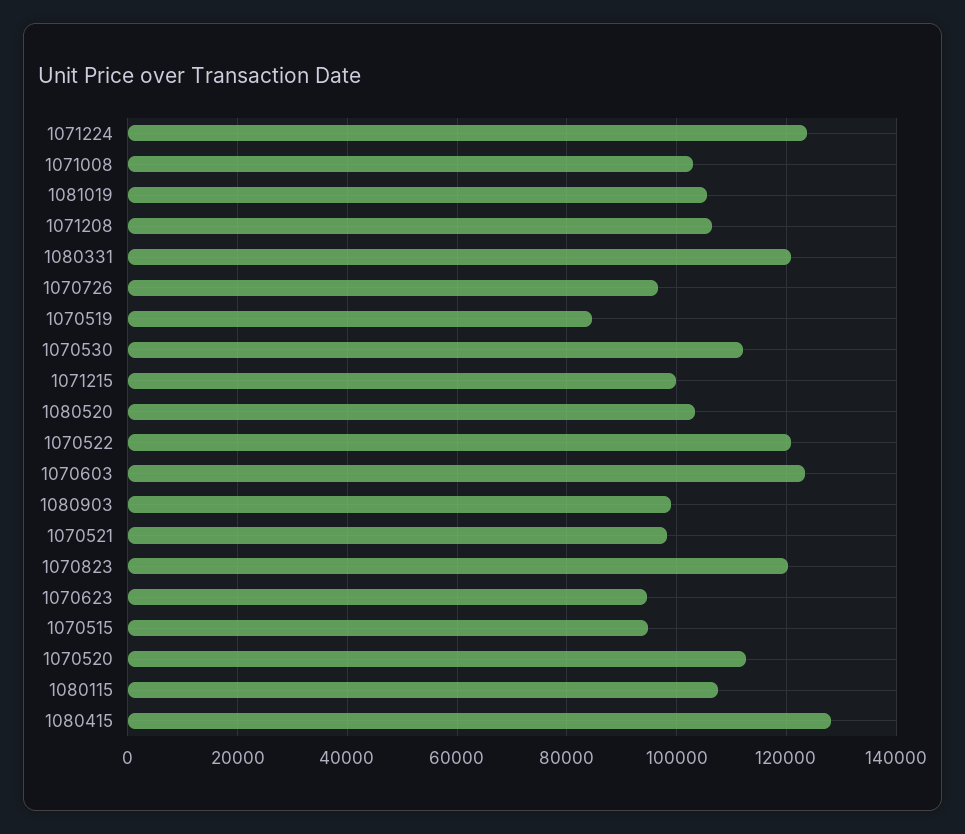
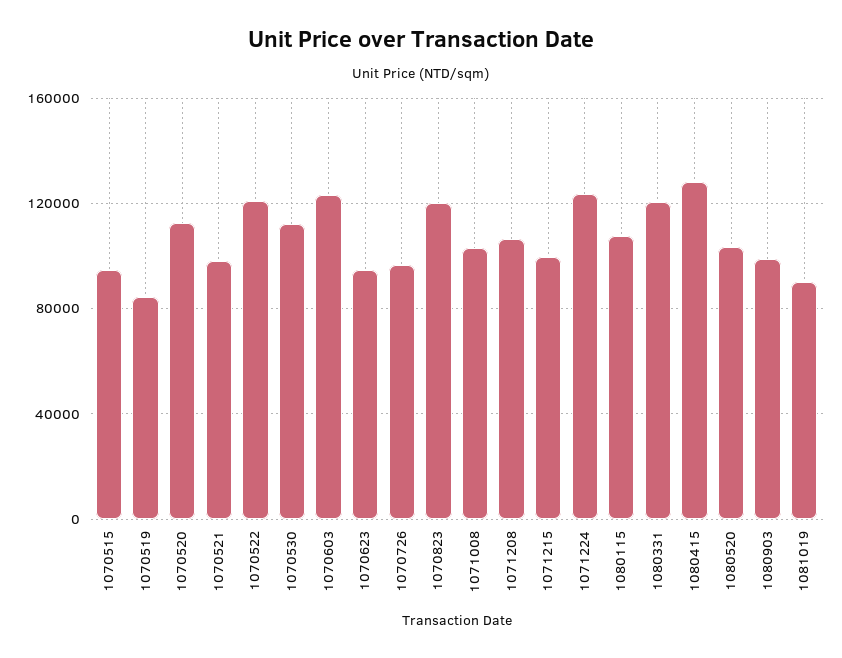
  {
    "1071224": 124000,
    "1071008": 102000,
-   "1081019": 106000,
+   "1081019": 90000,
    "1071208": 106000,
    "1080331": 120000,
    "1070726": 96000,
    "1070519": 84000,
    "1070530": 112000,
    "1071215": 100000,
    "1080520": 104000,
    "1070522": 120000,
    "1070603": 124000,
    "1080903": 98000,
    "1070521": 98000,
    "1070823": 120000,
    "1070623": 94000,
    "1070515": 94000,
    "1070520": 112000,
    "1080115": 108000,
    "1080415": 128000
  }

